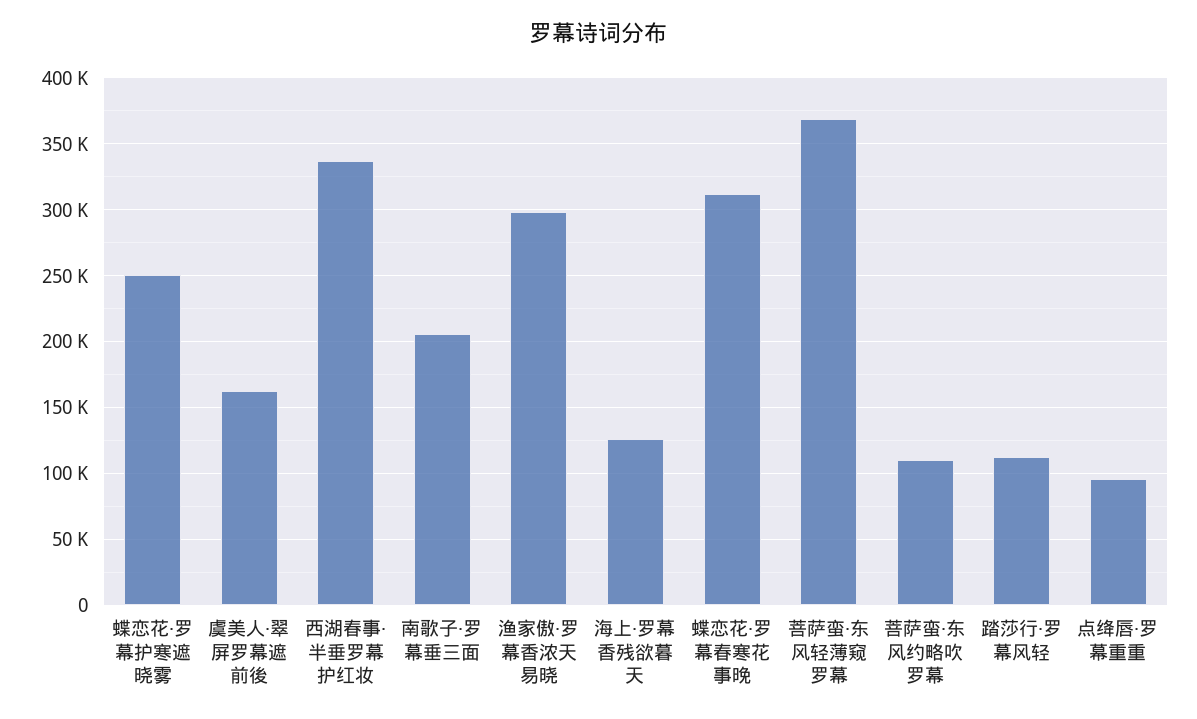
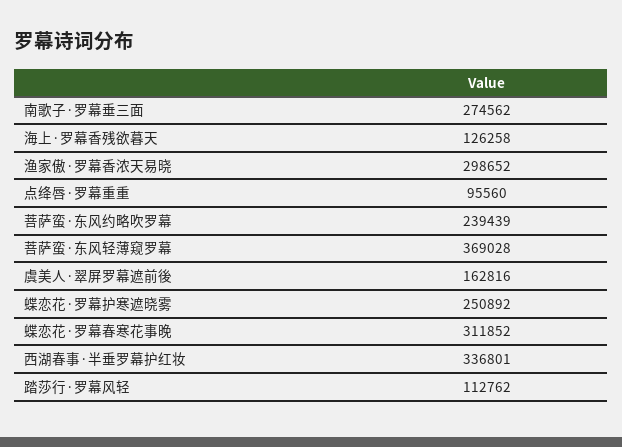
  {
    "蝶恋花·罗幕护寒遮晓雾": 250892,
    "虞美人·翠屏罗幕遮前後": 162816,
    "西湖春事·半垂罗幕护红妆": 336801,
-   "南歌子·罗幕垂三面": 205000,
+   "南歌子·罗幕垂三面": 274562,
    "渔家傲·罗幕香浓天易晓": 298652,
    "海上·罗幕香残欲暮天": 126258,
    "蝶恋花·罗幕春寒花事晚": 311852,
    "菩萨蛮·东风轻薄窥罗幕": 369028,
-   "菩萨蛮·东风约略吹罗幕": 110000,
+   "菩萨蛮·东风约略吹罗幕": 239439,
    "踏莎行·罗幕风轻": 112762,
    "点绛唇·罗幕重重": 95560
  }

